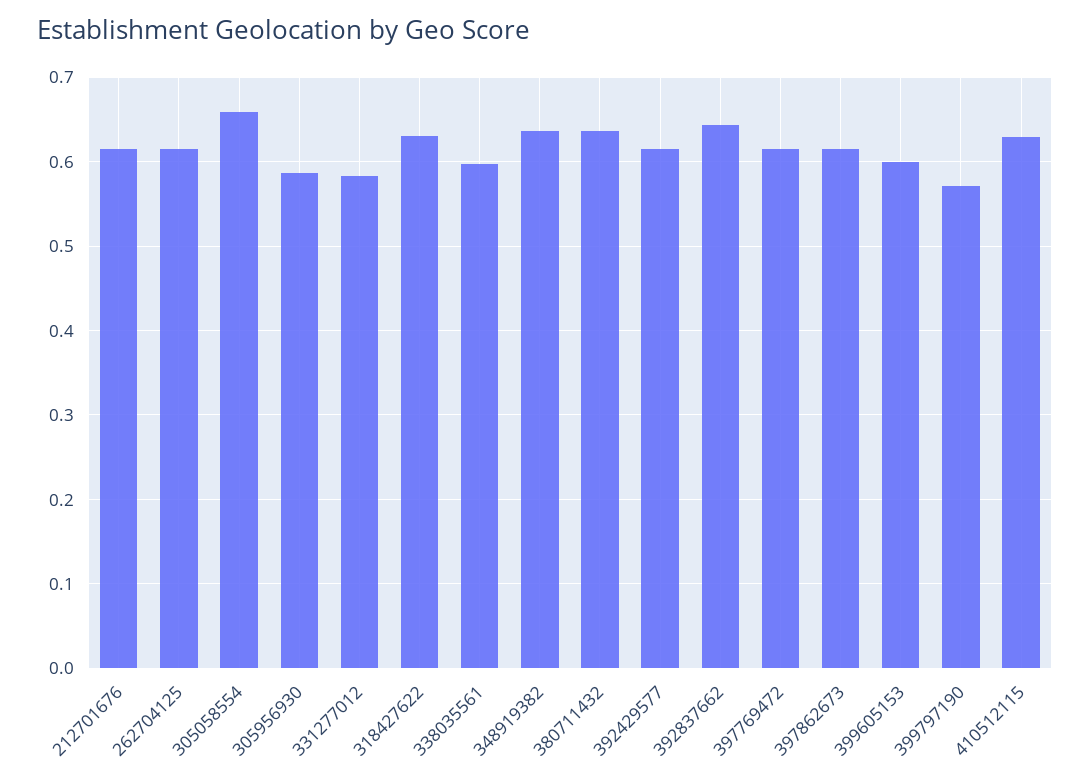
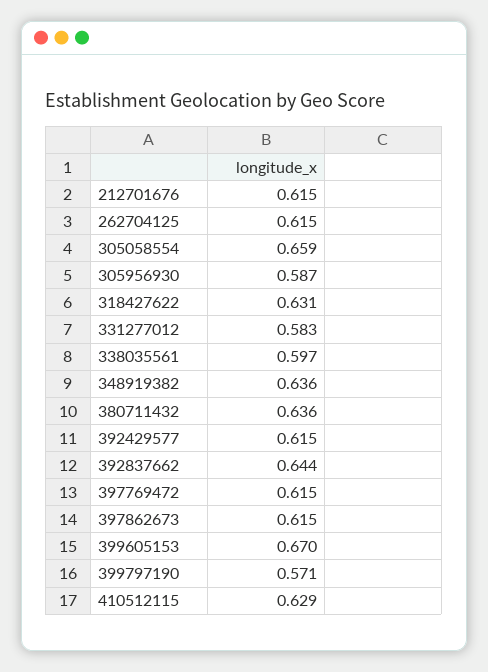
  {
    "212701676": 0.615,
    "262704125": 0.615,
    "305058554": 0.659,
    "305956930": 0.587,
    "331277012": 0.583,
    "318427622": 0.631,
    "338035561": 0.597,
    "348919382": 0.636,
    "380711432": 0.636,
    "392429577": 0.615,
    "392837662": 0.644,
    "397769472": 0.615,
    "397862673": 0.615,
-   "399605153": 0.6,
+   "399605153": 0.67,
    "399797190": 0.571,
    "410512115": 0.629
  }

